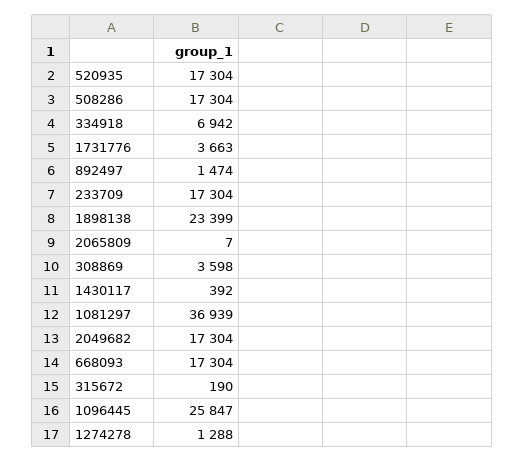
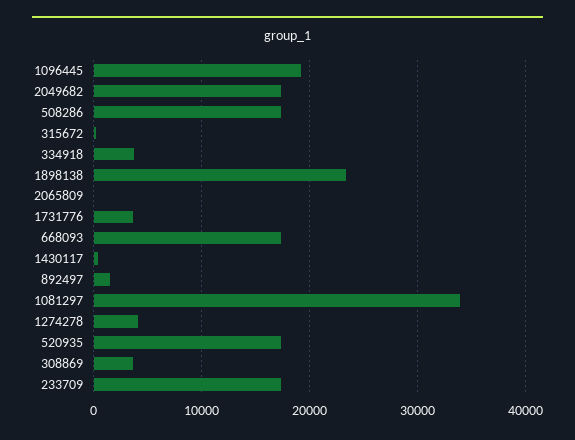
  {
    "520935": 17304,
    "508286": 17304,
-   "334918": 6942,
+   "334918": 4000,
    "1731776": 3663,
    "892497": 1474,
    "233709": 17304,
    "1898138": 23399,
    "2065809": 7,
    "308869": 3598,
    "1430117": 392,
-   "1081297": 36939,
+   "1081297": 34000,
    "2049682": 17304,
    "668093": 17304,
    "315672": 190,
-   "1096445": 25847,
+   "1096445": 19000,
-   "1274278": 1288
+   "1274278": 4000
  }

